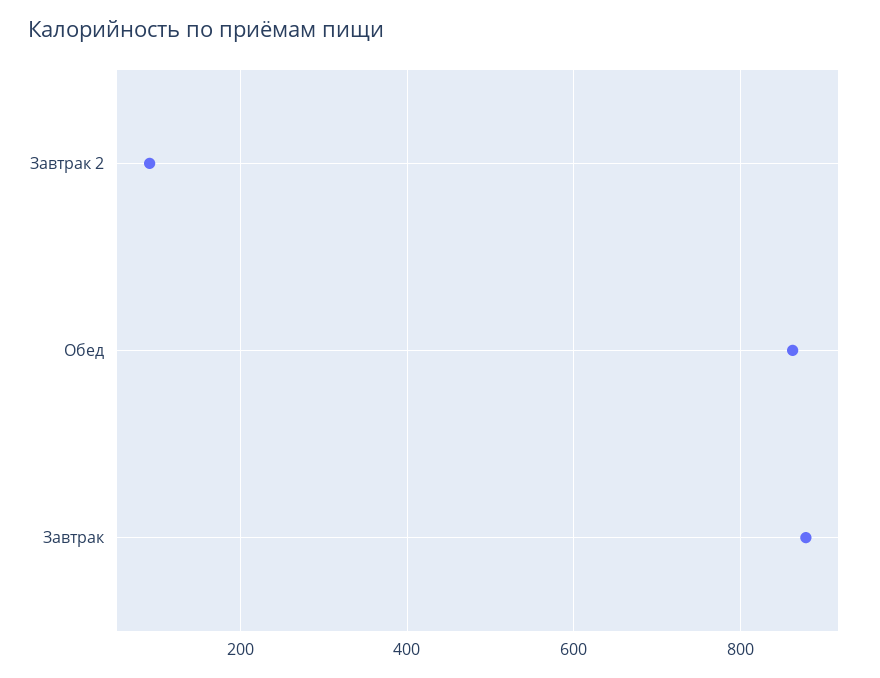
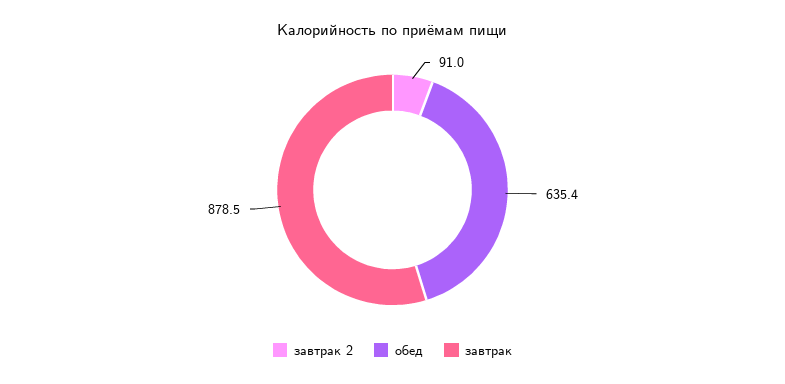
  {
    "Завтрак 2": 91,
-   "Обед": 860,
+   "Обед": 635.4,
    "Завтрак": 878.5
  }

